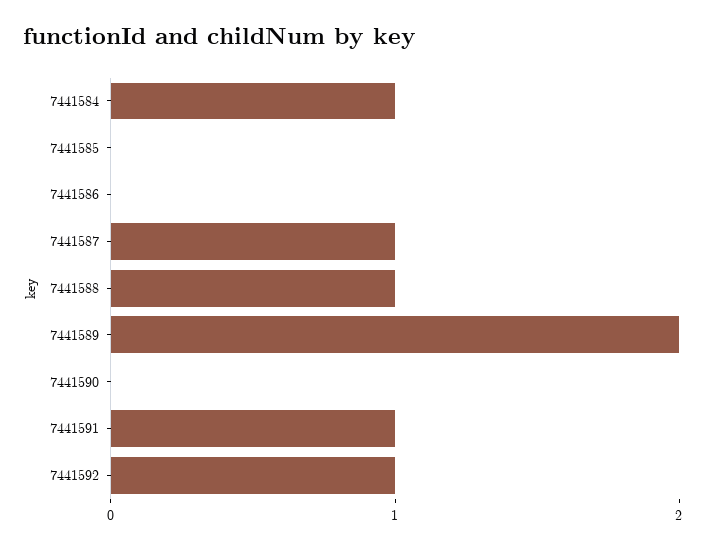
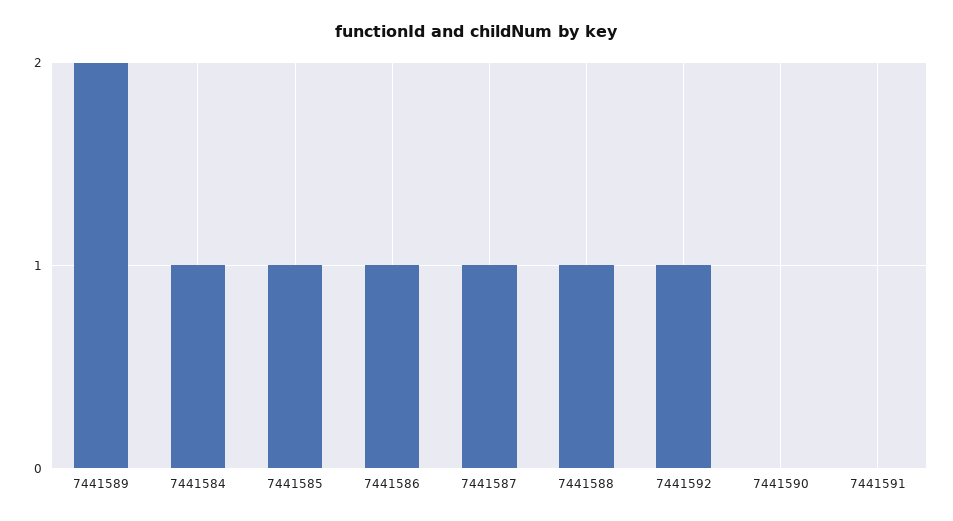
  {
    "7441584": 1,
-   "7441585": 0,
+   "7441585": 1,
-   "7441586": 0,
+   "7441586": 1,
    "7441587": 1,
    "7441588": 1,
    "7441589": 2,
    "7441590": 0,
-   "7441591": 1,
+   "7441591": 0,
    "7441592": 1
  }

